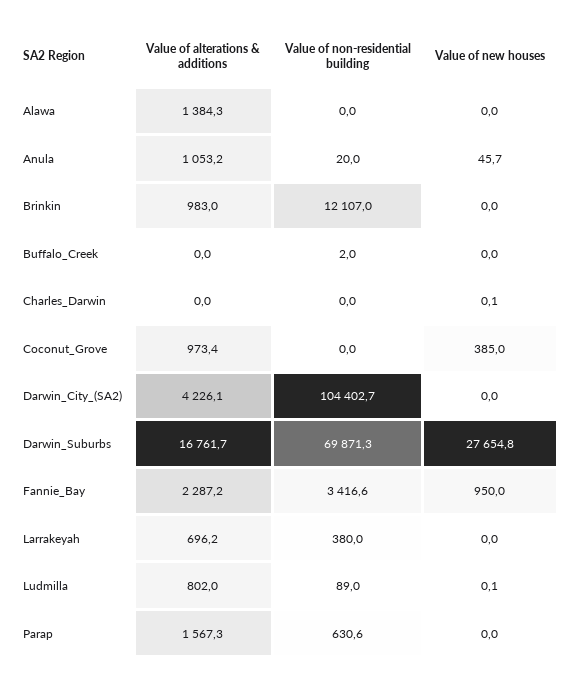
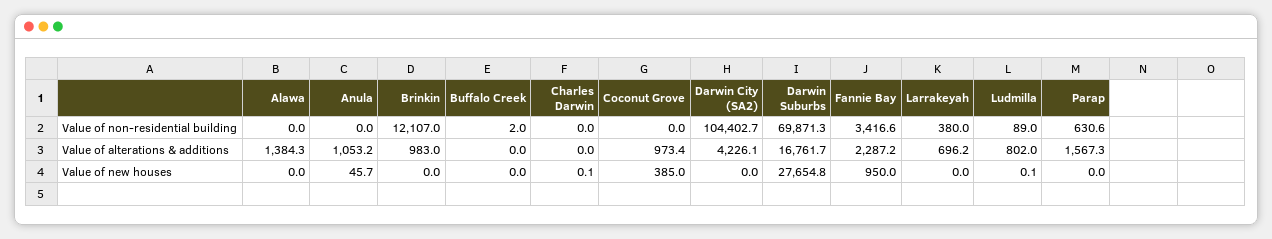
  {
    "Value of alterations & additions": {
      "Alawa": 1384.3,
      "Anula": 1053.2,
      "Brinkin": 983,
      "Buffalo_Creek": 0,
      "Charles_Darwin": 0,
      "Coconut_Grove": 973.4,
      "Darwin_City_(SA2)": 4226.1,
      "Darwin_Suburbs": 16761.7,
      "Fannie_Bay": 2287.2,
      "Larrakeyah": 696.2,
      "Ludmilla": 802,
      "Parap": 1567.3
    },
    "Value of non-residential building": {
      "Alawa": 0,
-     "Anula": 20,
+     "Anula": 0,
      "Brinkin": 12107,
      "Buffalo_Creek": 2,
      "Charles_Darwin": 0,
      "Coconut_Grove": 0,
      "Darwin_City_(SA2)": 104402.7,
      "Darwin_Suburbs": 69871.3,
      "Fannie_Bay": 3416.6,
      "Larrakeyah": 380,
      "Ludmilla": 89,
      "Parap": 630.6
    },
    "Value of new houses": {
      "Alawa": 0,
      "Anula": 45.7,
      "Brinkin": 0,
      "Buffalo_Creek": 0,
      "Charles_Darwin": 0.1,
      "Coconut_Grove": 385,
      "Darwin_City_(SA2)": 0,
      "Darwin_Suburbs": 27654.8,
      "Fannie_Bay": 950,
      "Larrakeyah": 0,
      "Ludmilla": 0.1,
      "Parap": 0
    }
  }

